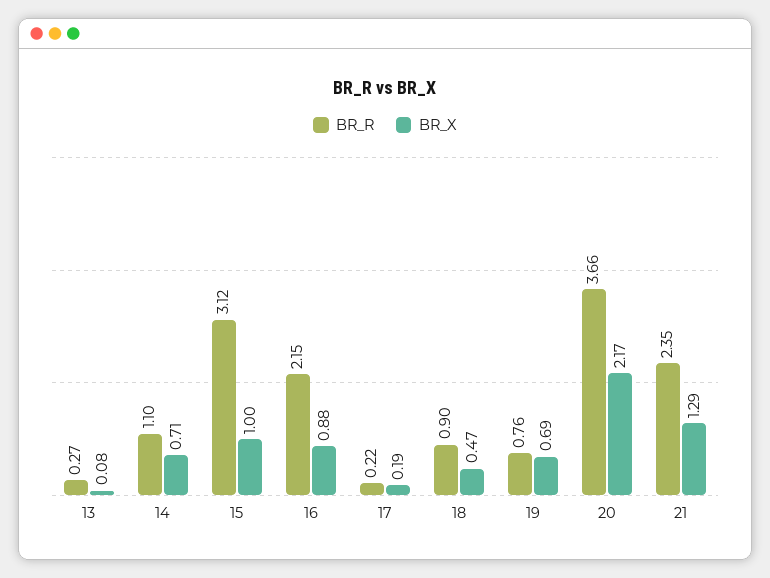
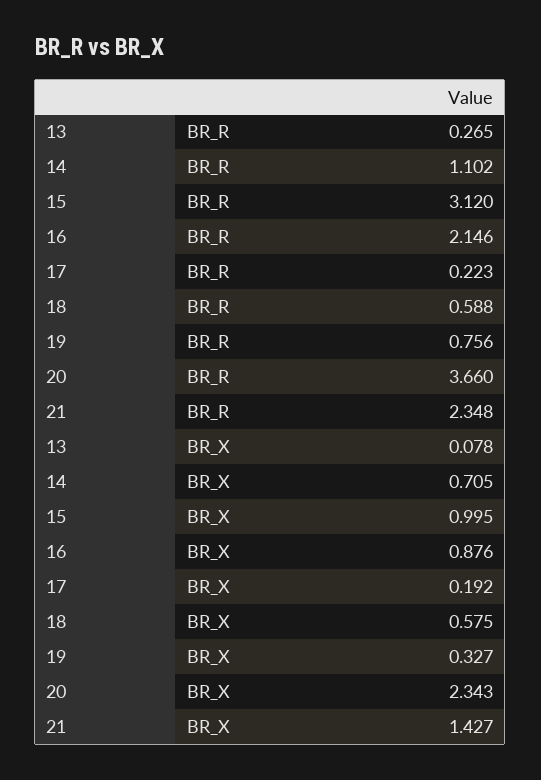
  {
    "BR_R": {
      "13": 0.265,
      "14": 1.102,
      "15": 3.12,
      "16": 2.146,
      "17": 0.223,
-     "18": 0.9,
+     "18": 0.588,
      "19": 0.756,
      "20": 3.66,
      "21": 2.348
    },
    "BR_X": {
      "13": 0.078,
      "14": 0.705,
      "15": 0.995,
      "16": 0.876,
      "17": 0.192,
-     "18": 0.47,
+     "18": 0.575,
-     "19": 0.69,
+     "19": 0.327,
-     "20": 2.17,
+     "20": 2.343,
-     "21": 1.29
+     "21": 1.427
    }
  }

